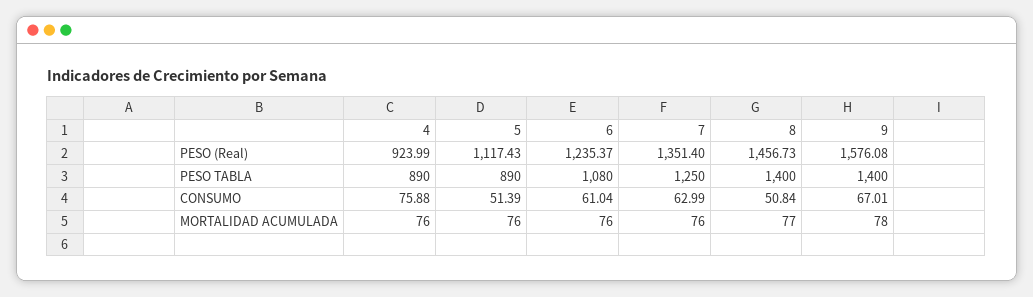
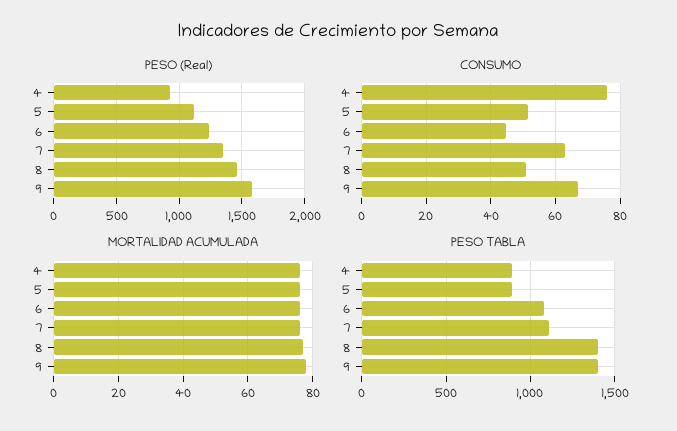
  {
    "PESO (Real)": {
      "4": 923.99,
      "5": 1117.43,
      "6": 1235.37,
      "7": 1351.4,
      "8": 1456.73,
      "9": 1576.08
    },
    "PESO TABLA": {
      "4": 890,
      "5": 890,
      "6": 1080,
-     "7": 1250,
+     "7": 1100,
      "8": 1400,
      "9": 1400
    },
    "CONSUMO": {
      "4": 75.88,
      "5": 51.39,
-     "6": 61.04,
+     "6": 44,
      "7": 62.99,
      "8": 50.84,
      "9": 67.01
    },
    "MORTALIDAD ACUMULADA": {
      "4": 76,
      "5": 76,
      "6": 76,
      "7": 76,
      "8": 77,
      "9": 78
    }
  }

